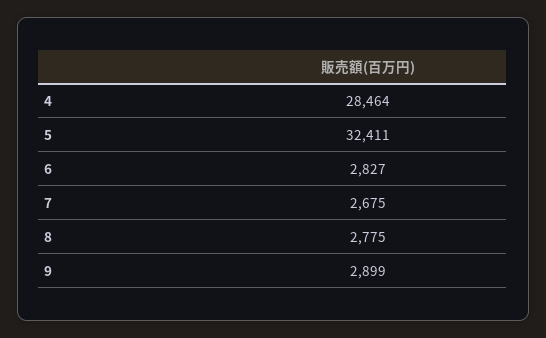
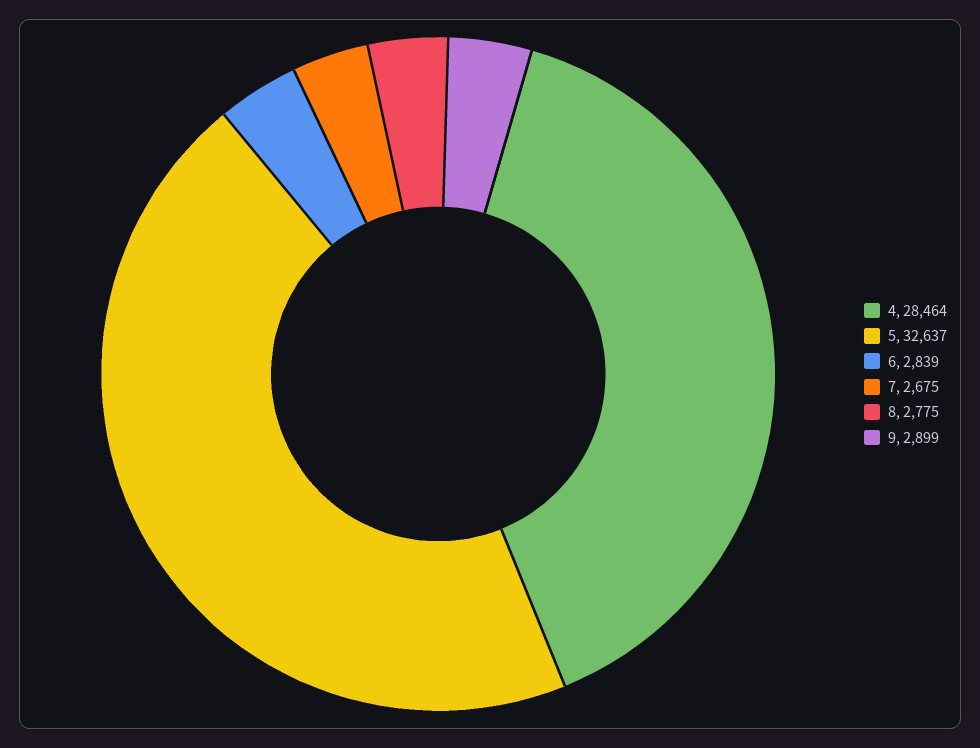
  {
    "4": 28464,
-   "5": 32411,
+   "5": 32637,
-   "6": 2827,
+   "6": 2839,
    "7": 2675,
    "8": 2775,
    "9": 2899
  }

